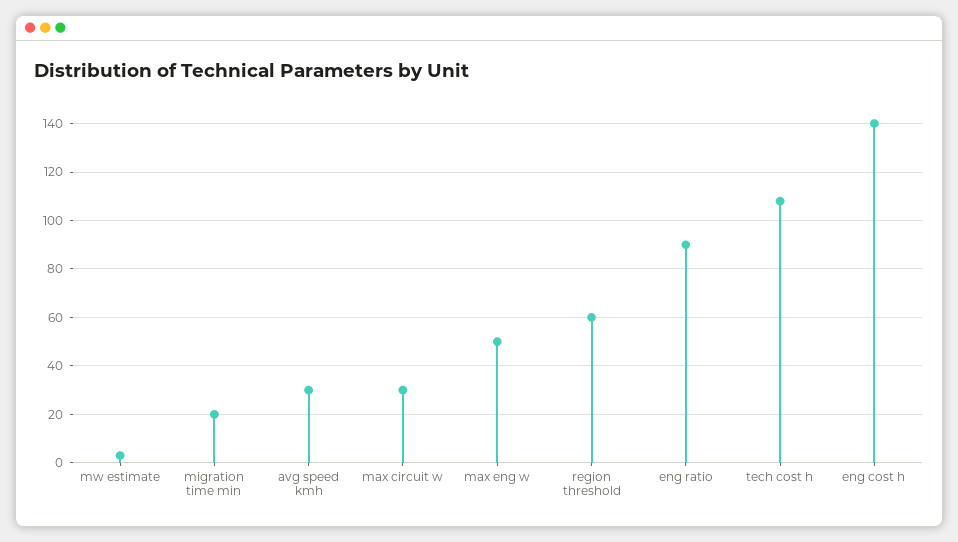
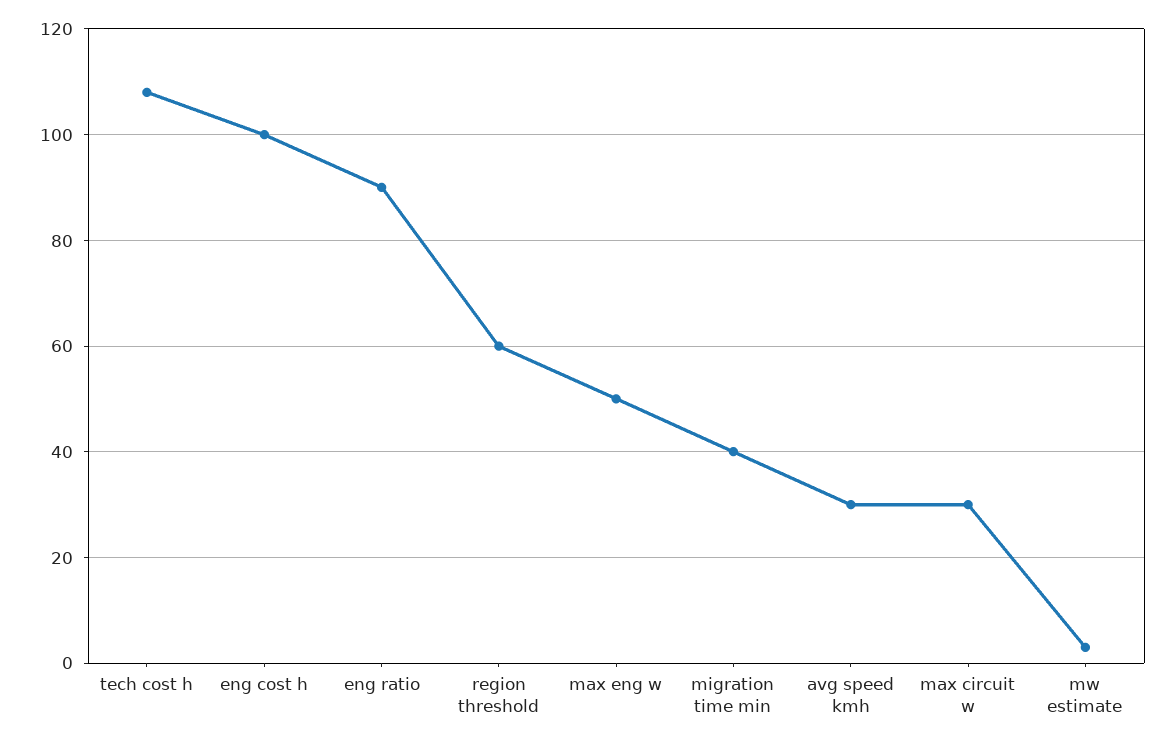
  {
    "mw estimate": 5,
-   "migration time min": 20,
+   "migration time min": 40,
    "avg speed kmh": 30,
    "max circuit w": 30,
    "max eng w": 50,
    "region threshold": 60,
    "eng ratio": 90,
    "tech cost h": 110,
-   "eng cost h": 140
+   "eng cost h": 100
  }

